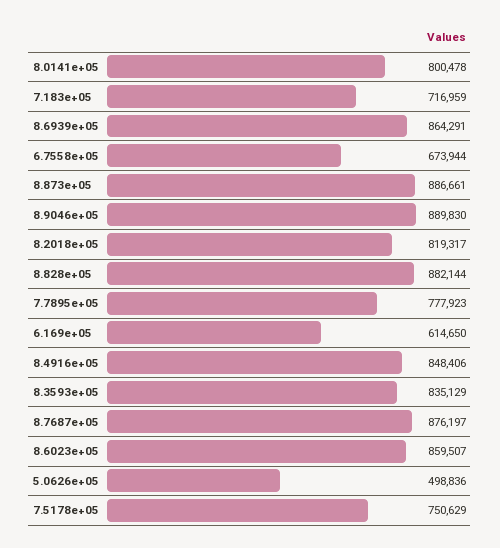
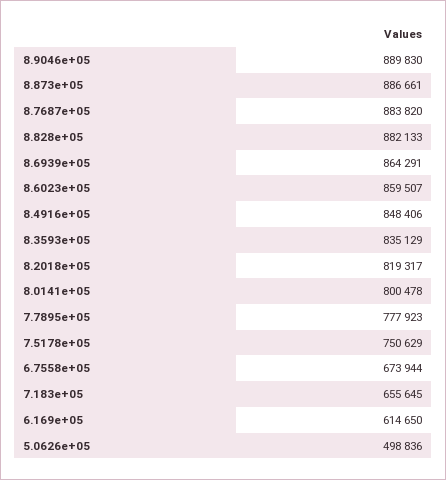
  {
    "8.0141e+05": 800478,
-   "7.183e+05": 716959,
+   "7.183e+05": 655645,
    "8.6939e+05": 864291,
    "6.7558e+05": 673944,
    "8.873e+05": 886661,
    "8.9046e+05": 889830,
    "8.2018e+05": 819317,
-   "8.828e+05": 882144,
+   "8.828e+05": 882133,
    "7.7895e+05": 777923,
    "6.169e+05": 614650,
    "8.4916e+05": 848406,
    "8.3593e+05": 835129,
-   "8.7687e+05": 876197,
+   "8.7687e+05": 883820,
    "8.6023e+05": 859507,
    "5.0626e+05": 498836,
    "7.5178e+05": 750629
  }

